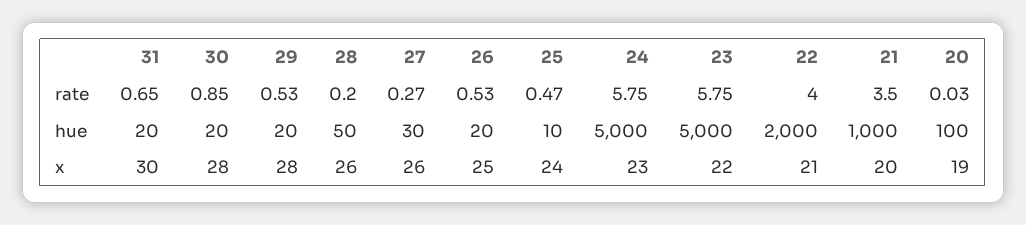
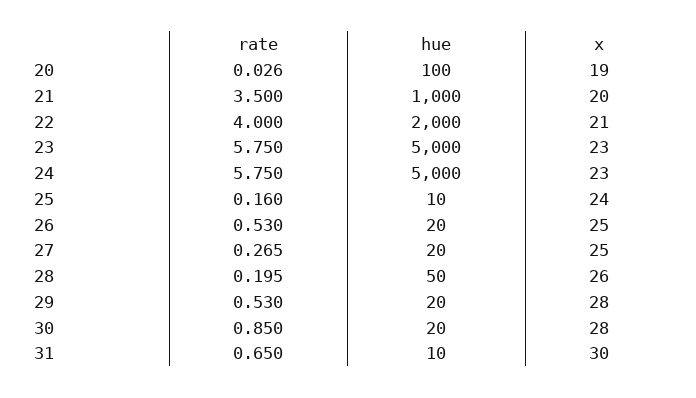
  {
    "31": {
      "rate": 0.65,
-     "hue": 20,
+     "hue": 10,
      "x": 30
    },
    "30": {
      "rate": 0.85,
      "hue": 20,
      "x": 28
    },
    "29": {
      "rate": 0.53,
      "hue": 20,
      "x": 28
    },
    "28": {
      "rate": 0.195,
      "hue": 50,
      "x": 26
    },
    "27": {
      "rate": 0.265,
-     "hue": 30,
+     "hue": 20,
-     "x": 26
+     "x": 25
    },
    "26": {
      "rate": 0.53,
      "hue": 20,
      "x": 25
    },
    "25": {
-     "rate": 0.47,
+     "rate": 0.16,
      "hue": 10,
      "x": 24
    },
    "24": {
      "rate": 5.75,
      "hue": 5000,
      "x": 23
    },
    "23": {
      "rate": 5.75,
      "hue": 5000,
-     "x": 22
+     "x": 23
    },
    "22": {
      "rate": 4,
      "hue": 2000,
      "x": 21
    },
    "21": {
      "rate": 3.5,
      "hue": 1000,
      "x": 20
    },
    "20": {
      "rate": 0.026,
      "hue": 100,
      "x": 19
    }
  }

